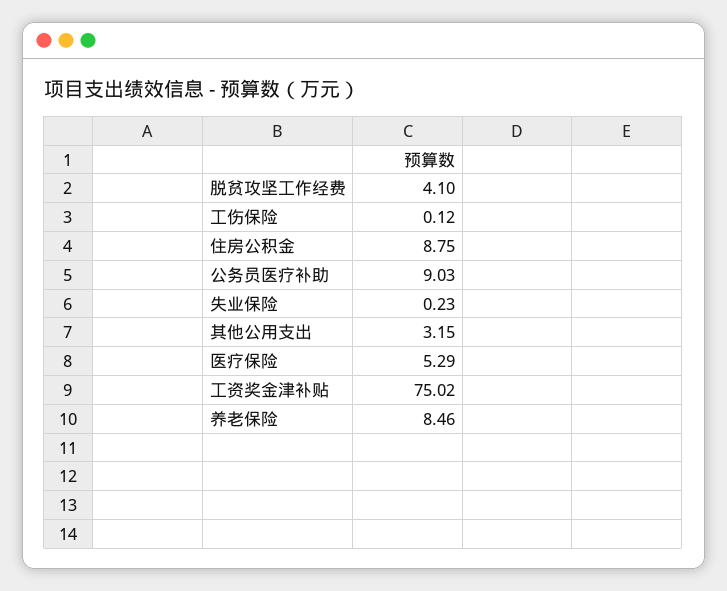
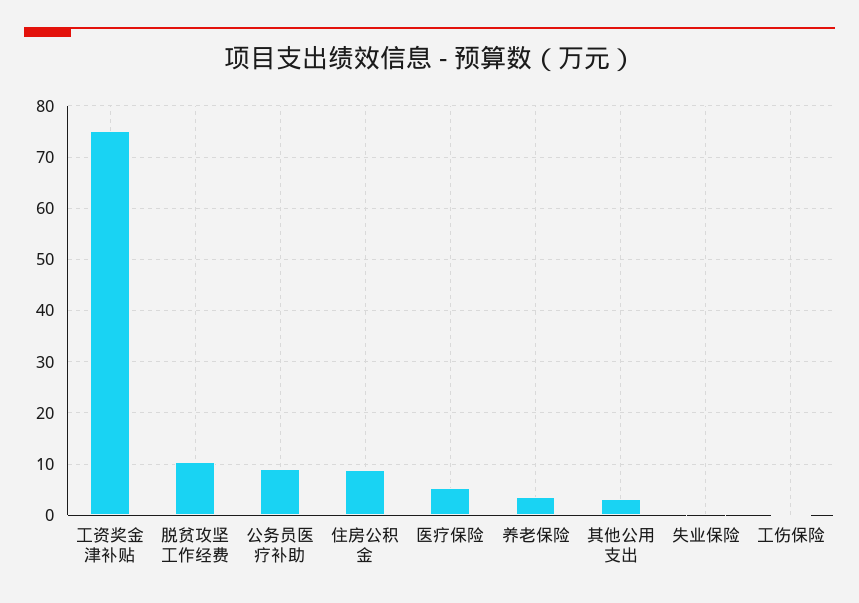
  {
-   "脱贫攻坚工作经费": 4.1,
+   "脱贫攻坚工作经费": 10,
    "工伤保险": 0.12,
    "住房公积金": 8.75,
    "公务员医疗补助": 9.03,
    "失业保险": 0.23,
    "其他公用支出": 3.15,
    "医疗保险": 5.29,
    "工资奖金津补贴": 75.02,
-   "养老保险": 8.46
+   "养老保险": 4
  }

